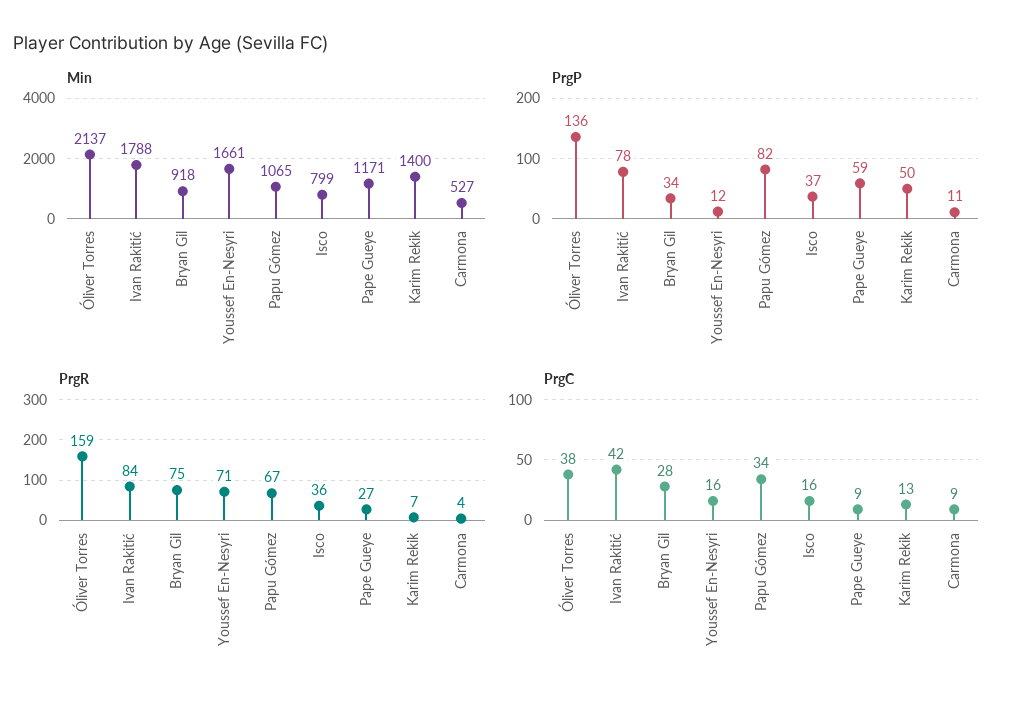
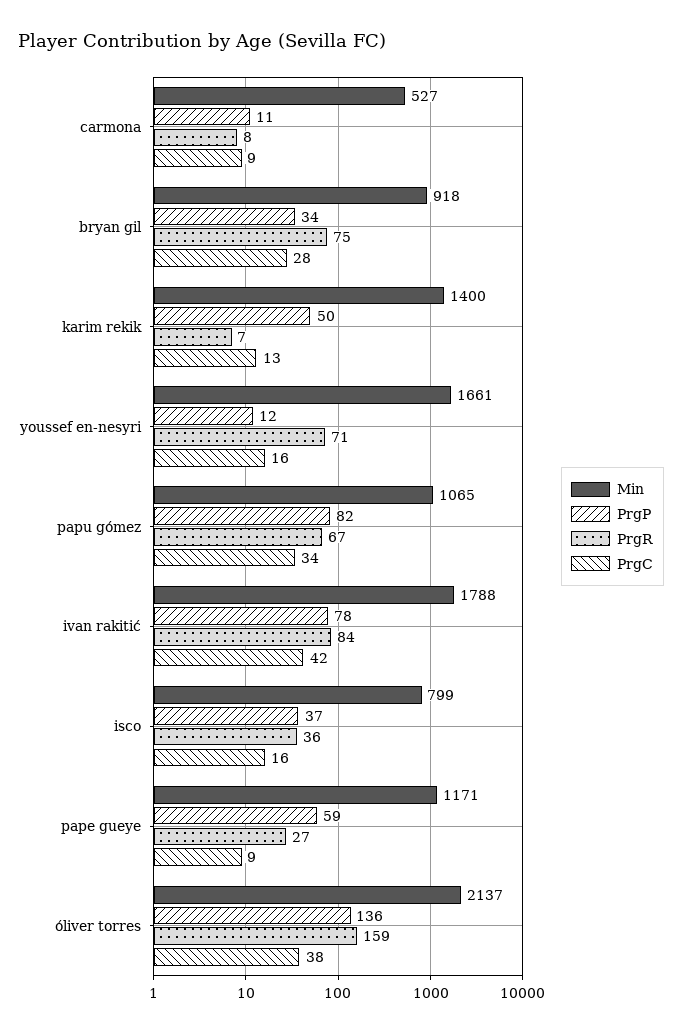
  {
    "Min": {
      "Óliver Torres": 2137,
      "Ivan Rakitić": 1788,
      "Bryan Gil": 918,
      "Youssef En-Nesyri": 1661,
      "Papu Gómez": 1065,
      "Isco": 799,
      "Pape Gueye": 1171,
      "Karim Rekik": 1400,
      "Carmona": 527
    },
    "PrgP": {
      "Óliver Torres": 136,
      "Ivan Rakitić": 78,
      "Bryan Gil": 34,
      "Youssef En-Nesyri": 12,
      "Papu Gómez": 82,
      "Isco": 37,
      "Pape Gueye": 59,
      "Karim Rekik": 50,
      "Carmona": 11
    },
    "PrgR": {
      "Óliver Torres": 159,
      "Ivan Rakitić": 84,
      "Bryan Gil": 75,
      "Youssef En-Nesyri": 71,
      "Papu Gómez": 67,
      "Isco": 36,
      "Pape Gueye": 27,
      "Karim Rekik": 7,
-     "Carmona": 4
+     "Carmona": 8
    },
    "PrgC": {
      "Óliver Torres": 38,
      "Ivan Rakitić": 42,
      "Bryan Gil": 28,
      "Youssef En-Nesyri": 16,
      "Papu Gómez": 34,
      "Isco": 16,
      "Pape Gueye": 9,
      "Karim Rekik": 13,
      "Carmona": 9
    }
  }

